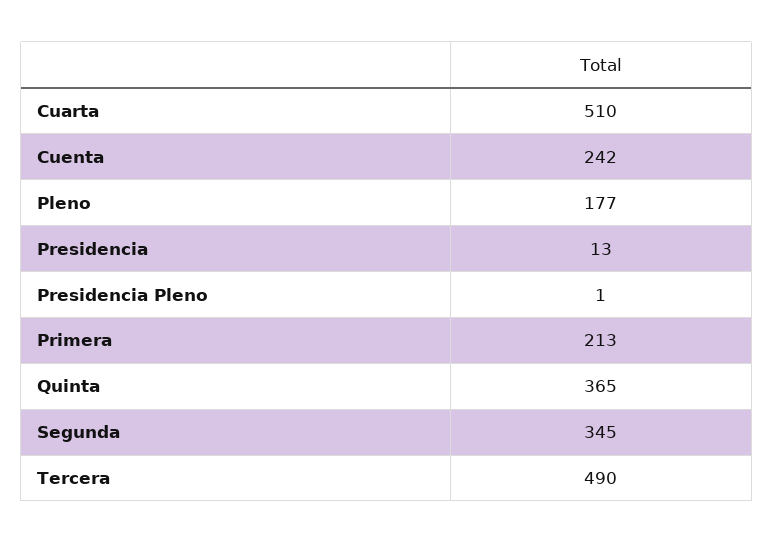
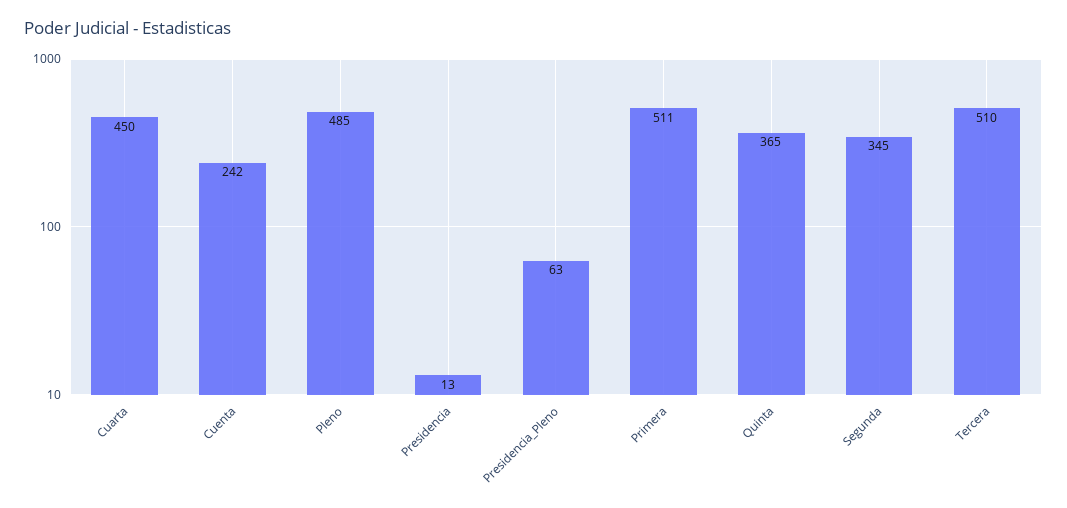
  {
-   "Cuarta": 510,
+   "Cuarta": 450,
    "Cuenta": 242,
-   "Pleno": 177,
+   "Pleno": 485,
    "Presidencia": 13,
-   "Presidencia Pleno": 1,
+   "Presidencia Pleno": 63,
-   "Primera": 213,
+   "Primera": 511,
    "Quinta": 365,
    "Segunda": 345,
-   "Tercera": 490
+   "Tercera": 510
  }

